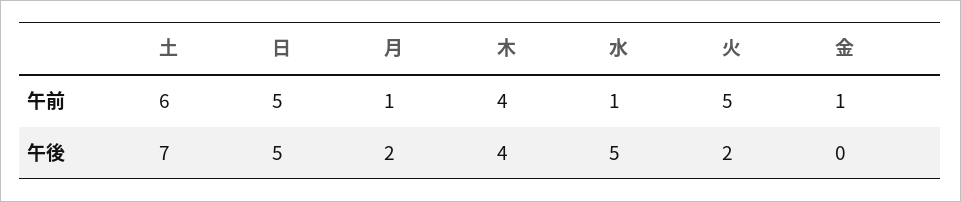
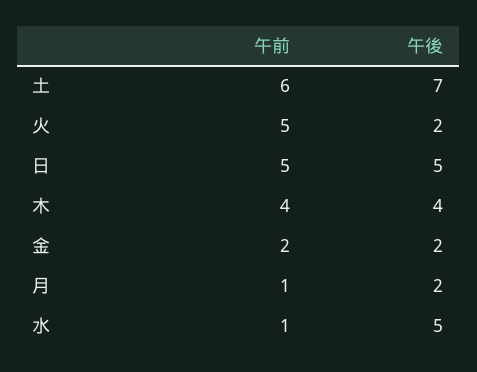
  {
    "土": {
      "午前": 6,
      "午後": 7
    },
    "日": {
      "午前": 5,
      "午後": 5
    },
    "月": {
      "午前": 1,
      "午後": 2
    },
    "木": {
      "午前": 4,
      "午後": 4
    },
    "水": {
      "午前": 1,
      "午後": 5
    },
    "火": {
      "午前": 5,
      "午後": 2
    },
    "金": {
-     "午前": 1,
+     "午前": 2,
-     "午後": 0
+     "午後": 2
    }
  }

